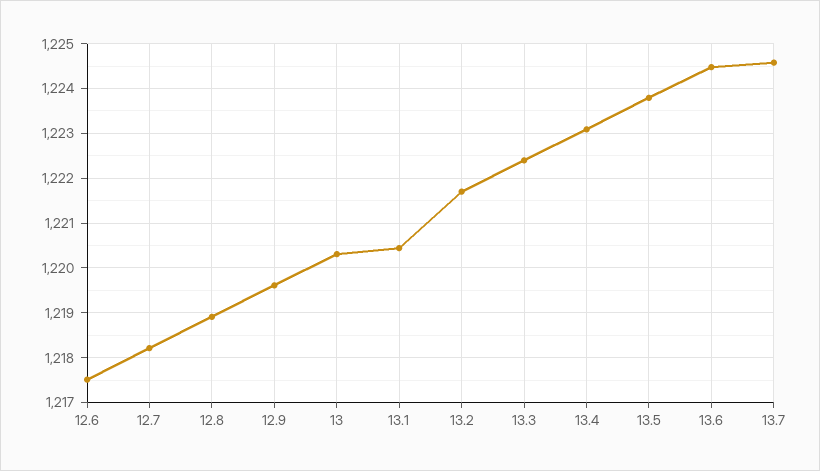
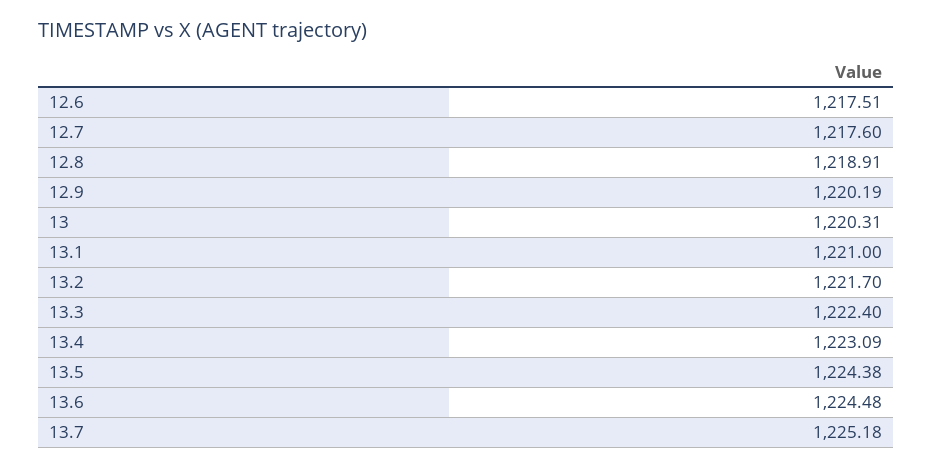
  {
    "12.6": 1217.51,
-   "12.7": 1218.2,
+   "12.7": 1217.6,
    "12.8": 1218.91,
-   "12.9": 1219.6,
+   "12.9": 1220.19,
    "13": 1220.31,
-   "13.1": 1220.4,
+   "13.1": 1221,
    "13.2": 1221.7,
    "13.3": 1222.4,
    "13.4": 1223.09,
-   "13.5": 1223.8,
+   "13.5": 1224.38,
    "13.6": 1224.48,
-   "13.7": 1224.6
+   "13.7": 1225.18
  }

